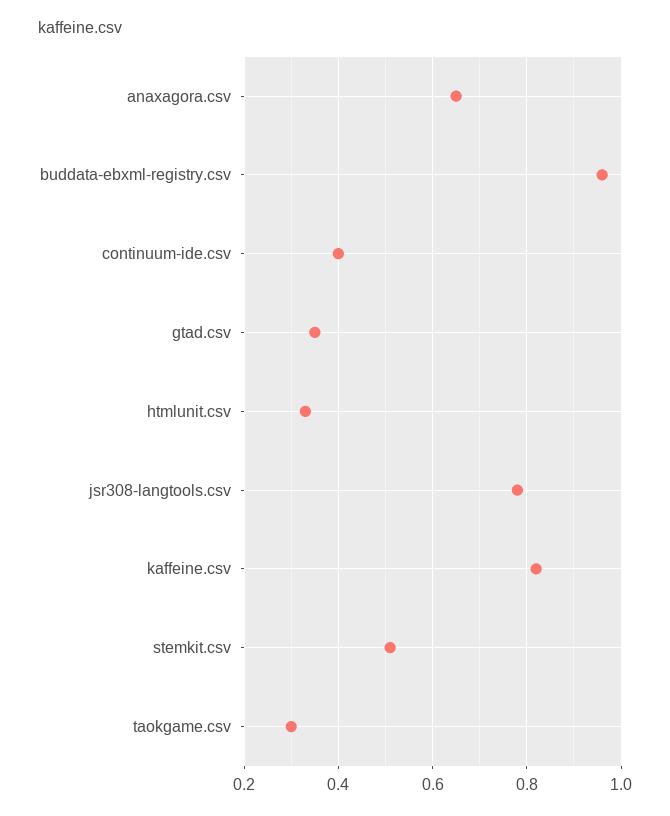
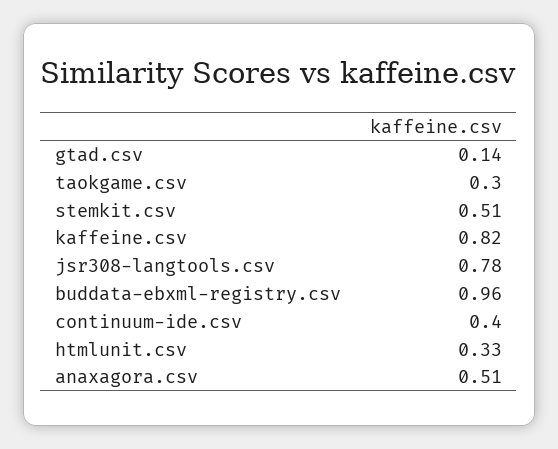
  {
-   "anaxagora.csv": 0.65,
+   "anaxagora.csv": 0.51,
    "buddata-ebxml-registry.csv": 0.96,
    "continuum-ide.csv": 0.4,
-   "gtad.csv": 0.35,
+   "gtad.csv": 0.14,
    "htmlunit.csv": 0.33,
    "jsr308-langtools.csv": 0.78,
    "kaffeine.csv": 0.82,
    "stemkit.csv": 0.51,
    "taokgame.csv": 0.3
  }

